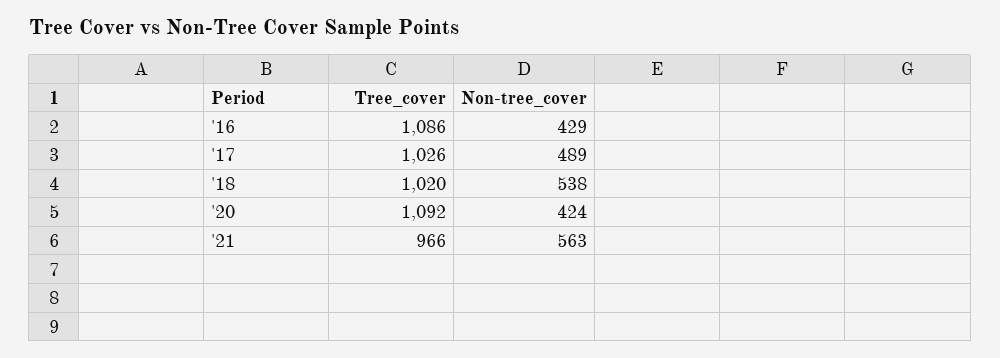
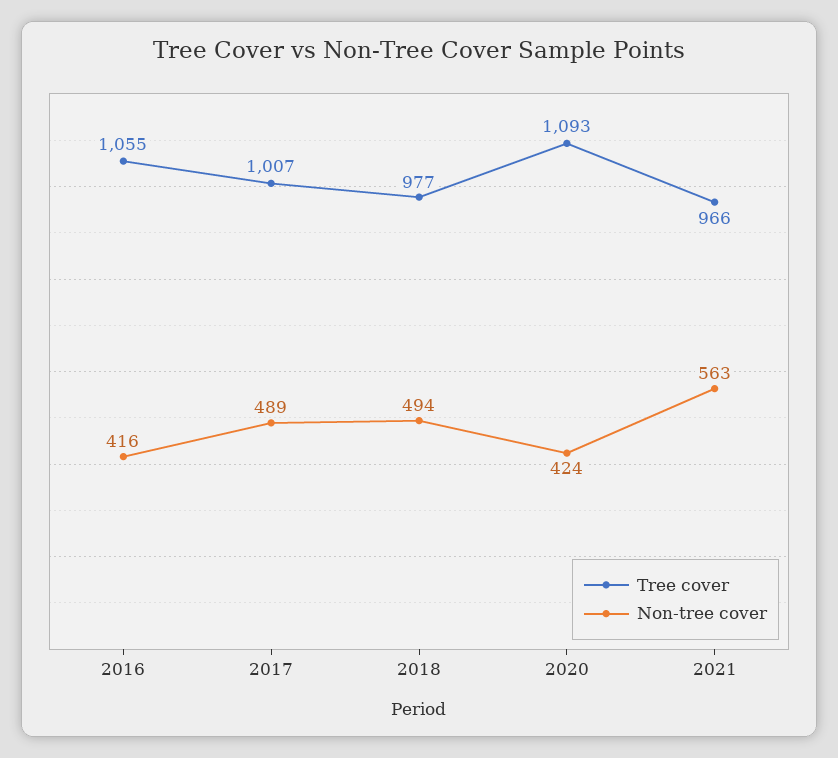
  {
    "Tree_cover": {
-     "'16": 1086,
+     "'16": 1055,
-     "'17": 1026,
+     "'17": 1007,
-     "'18": 1020,
+     "'18": 977,
-     "'20": 1092,
+     "'20": 1093,
      "'21": 966
    },
    "Non-tree_cover": {
-     "'16": 429,
+     "'16": 416,
      "'17": 489,
-     "'18": 538,
+     "'18": 494,
      "'20": 424,
      "'21": 563
    }
  }

